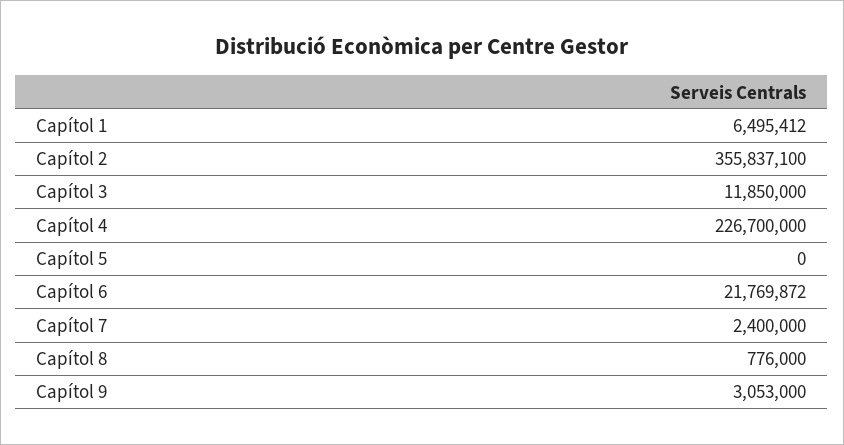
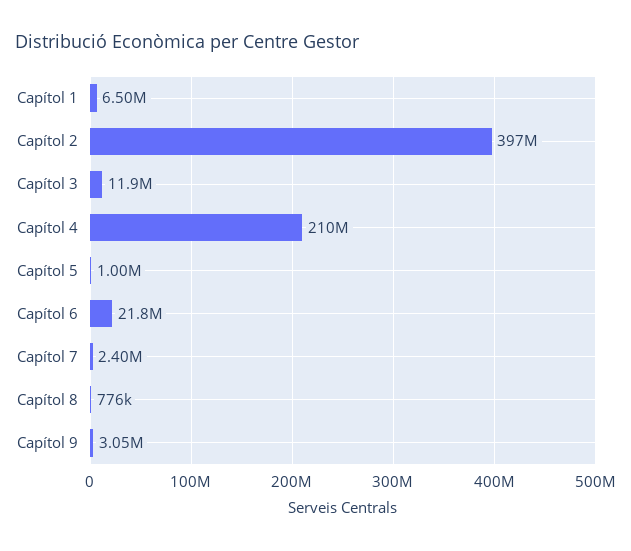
  {
    "Capítol 1": 6495412,
-   "Capítol 2": 355837100,
+   "Capítol 2": 397000000,
    "Capítol 3": 11850000,
-   "Capítol 4": 226700000,
+   "Capítol 4": 210000000,
-   "Capítol 5": 0,
+   "Capítol 5": 1000000,
    "Capítol 6": 21769872,
    "Capítol 7": 2400000,
    "Capítol 8": 776000,
    "Capítol 9": 3053000
  }

